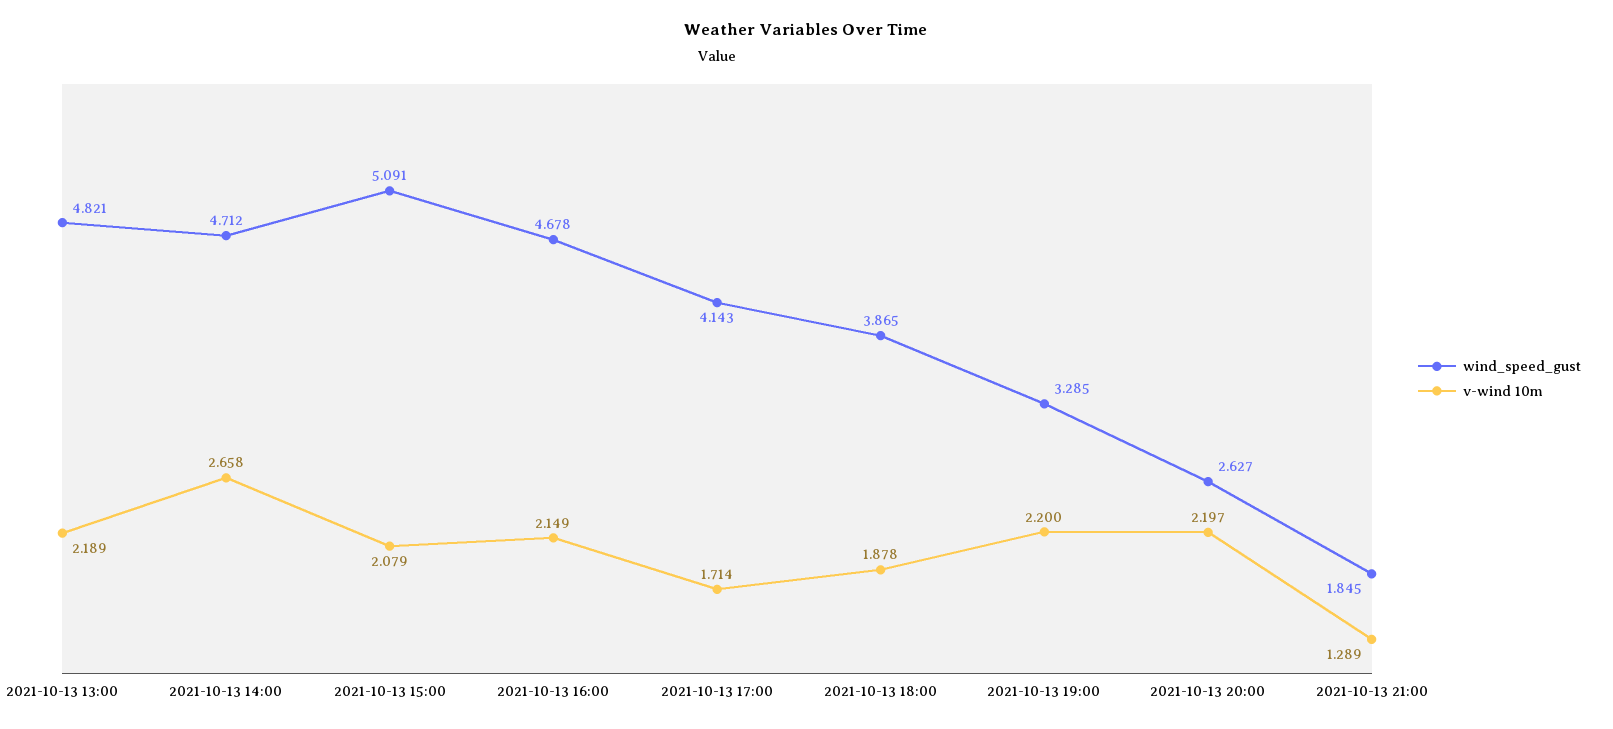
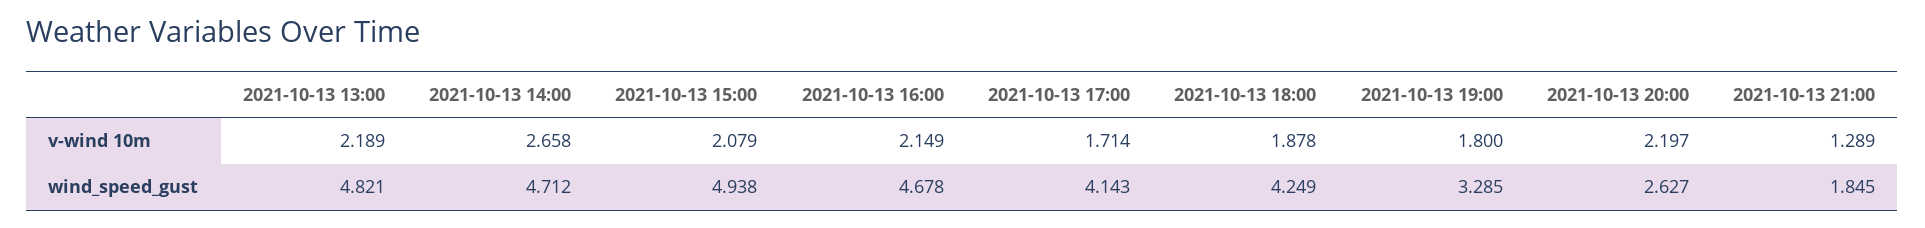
  {
    "wind_speed_gust": {
      "2021-10-13 13:00": 4.821,
      "2021-10-13 14:00": 4.712,
-     "2021-10-13 15:00": 5.091,
+     "2021-10-13 15:00": 4.938,
      "2021-10-13 16:00": 4.678,
      "2021-10-13 17:00": 4.143,
-     "2021-10-13 18:00": 3.865,
+     "2021-10-13 18:00": 4.249,
      "2021-10-13 19:00": 3.285,
      "2021-10-13 20:00": 2.627,
      "2021-10-13 21:00": 1.845
    },
    "v-wind 10m": {
      "2021-10-13 13:00": 2.189,
      "2021-10-13 14:00": 2.658,
      "2021-10-13 15:00": 2.079,
      "2021-10-13 16:00": 2.149,
      "2021-10-13 17:00": 1.714,
      "2021-10-13 18:00": 1.878,
-     "2021-10-13 19:00": 2.2,
+     "2021-10-13 19:00": 1.8,
      "2021-10-13 20:00": 2.197,
      "2021-10-13 21:00": 1.289
    }
  }

